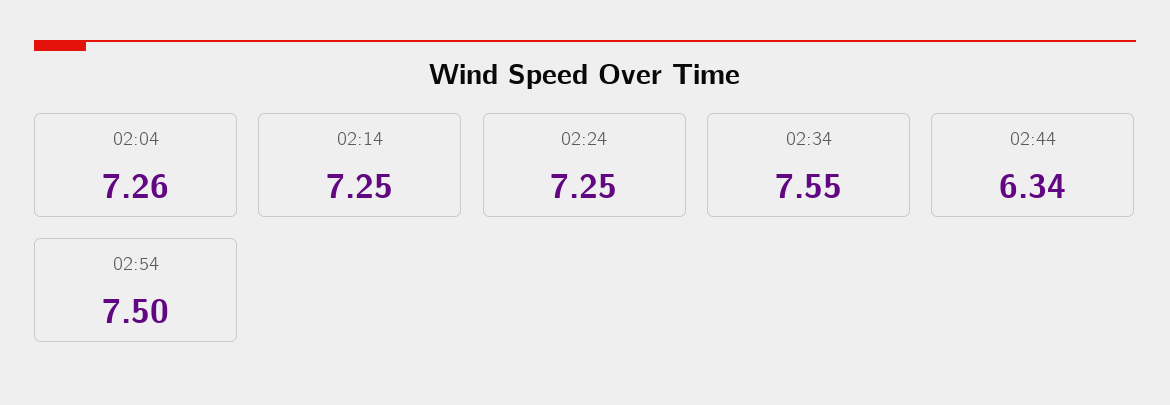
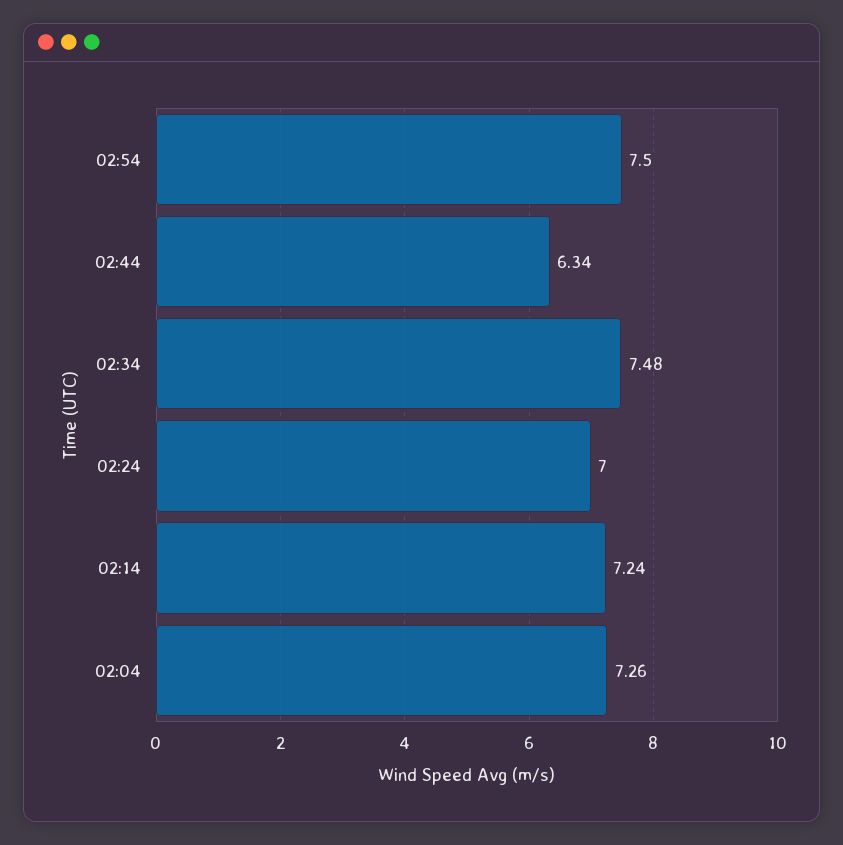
  {
    "02:04": 7.26,
-   "02:14": 7.25,
+   "02:14": 7.24,
-   "02:24": 7.25,
+   "02:24": 7,
-   "02:34": 7.55,
+   "02:34": 7.48,
    "02:44": 6.34,
    "02:54": 7.5
  }

